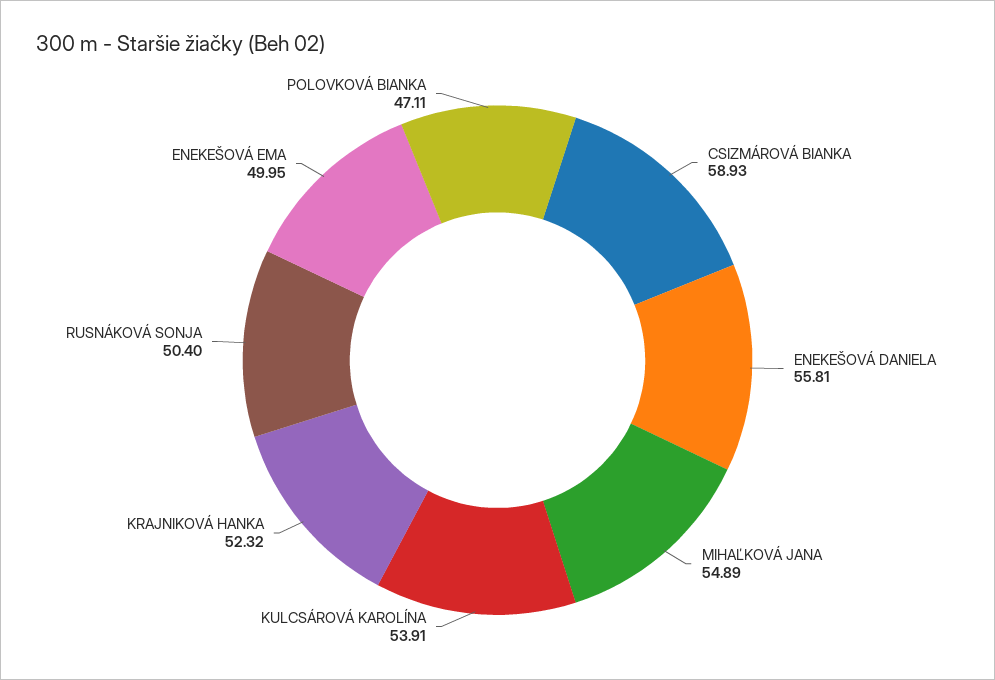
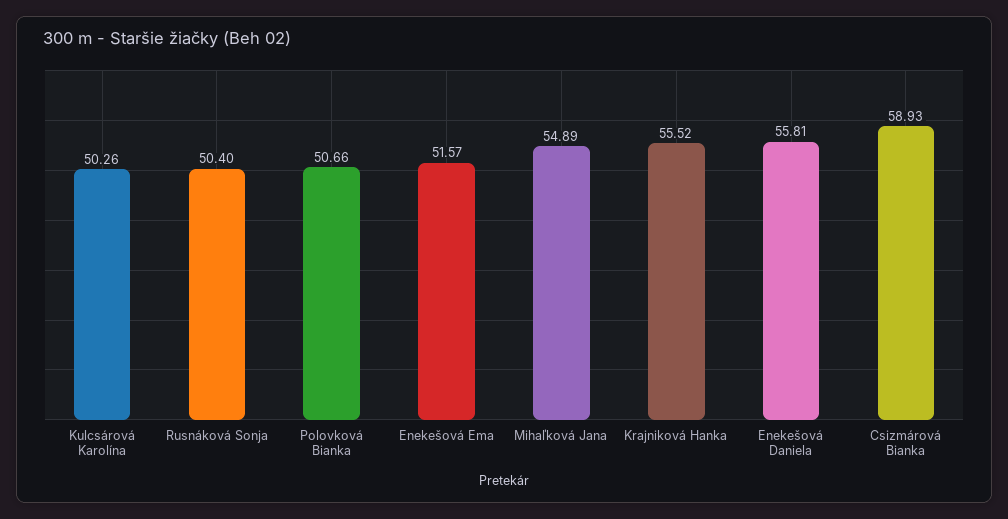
  {
    "CSIZMÁROVÁ BIANKA": 58.93,
    "ENEKEŠOVÁ DANIELA": 55.81,
    "MIHAĽKOVÁ JANA": 54.89,
-   "KULCSÁROVÁ KAROLÍNA": 53.91,
+   "KULCSÁROVÁ KAROLÍNA": 50.26,
-   "KRAJNIKOVÁ HANKA": 52.32,
+   "KRAJNIKOVÁ HANKA": 55.52,
    "RUSNÁKOVÁ SONJA": 50.4,
-   "ENEKEŠOVÁ EMA": 49.95,
+   "ENEKEŠOVÁ EMA": 51.57,
-   "POLOVKOVÁ BIANKA": 47.11
+   "POLOVKOVÁ BIANKA": 50.66
  }

